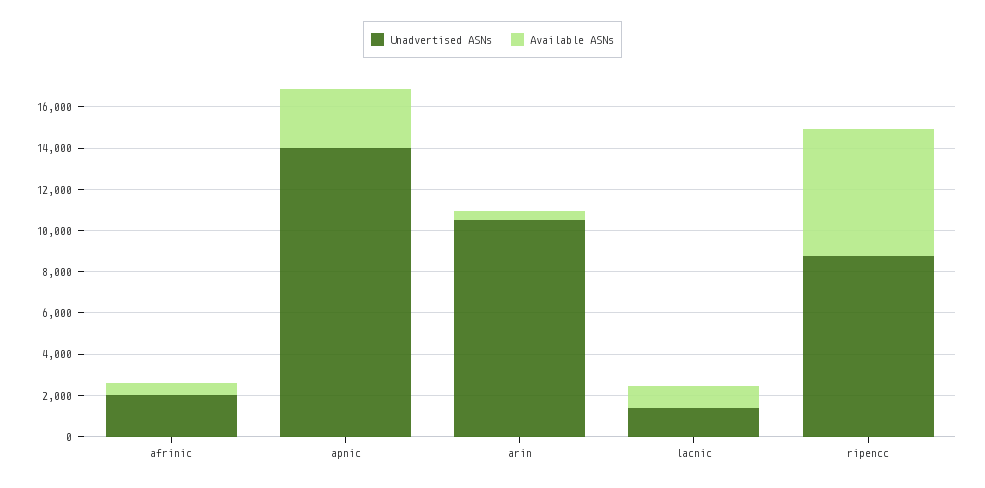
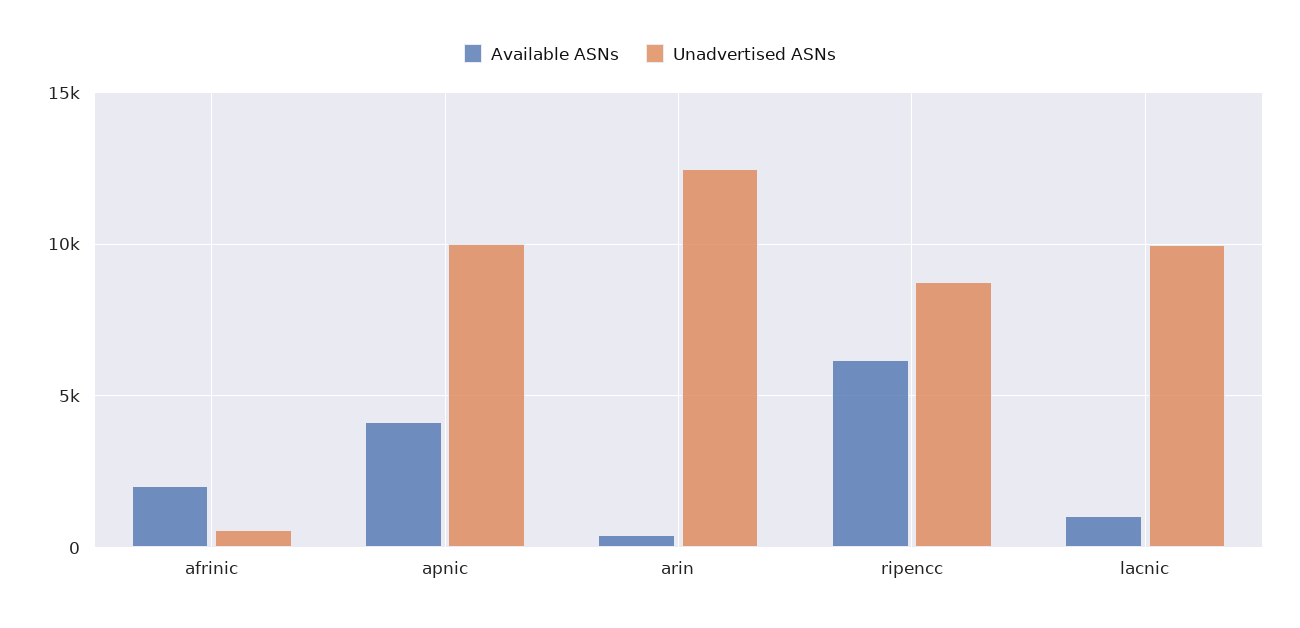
  {
    "Unadvertised ASNs": {
-     "afrinic": 2000,
+     "afrinic": 500,
-     "apnic": 14000,
+     "apnic": 10000,
-     "arin": 10500,
+     "arin": 12500,
-     "lacnic": 1500,
+     "lacnic": 10000,
      "ripencc": 8500
    },
    "Available ASNs": {
-     "afrinic": 500,
+     "afrinic": 2000,
-     "apnic": 3000,
+     "apnic": 4000,
      "arin": 500,
      "lacnic": 1000,
      "ripencc": 6000
    }
  }

